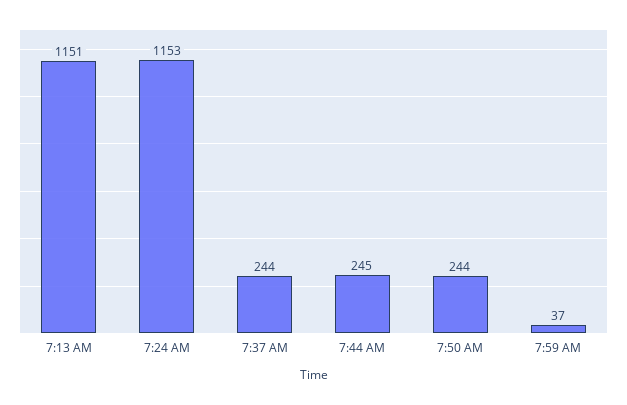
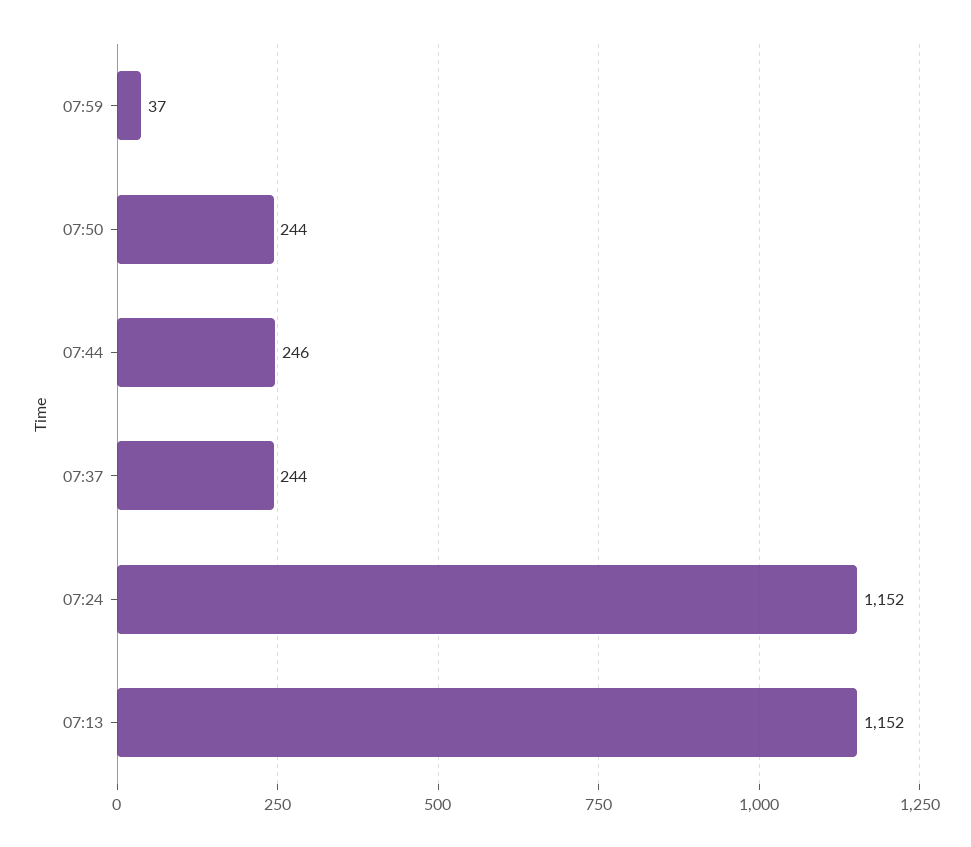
  {
-   "7:13 AM": 1151,
+   "7:13 AM": 1152,
-   "7:24 AM": 1153,
+   "7:24 AM": 1152,
    "7:37 AM": 244,
-   "7:44 AM": 245,
+   "7:44 AM": 246,
    "7:50 AM": 244,
    "7:59 AM": 37
  }

